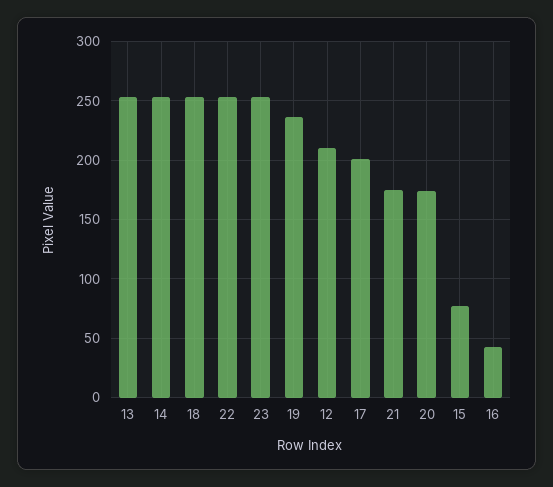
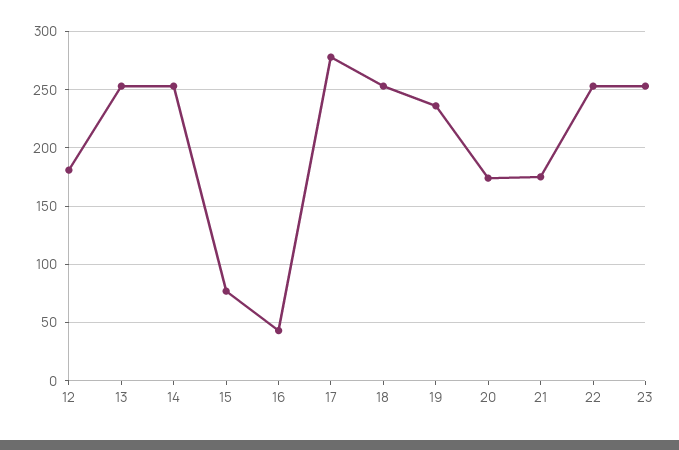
  {
    "13": 250,
    "14": 250,
    "18": 250,
    "22": 250,
    "23": 250,
    "19": 240,
-   "12": 210,
+   "12": 180,
-   "17": 200,
+   "17": 280,
    "21": 180,
    "20": 170,
    "15": 80,
    "16": 40
  }

